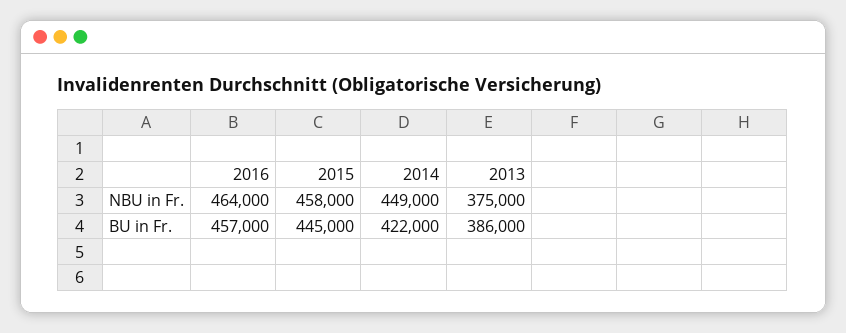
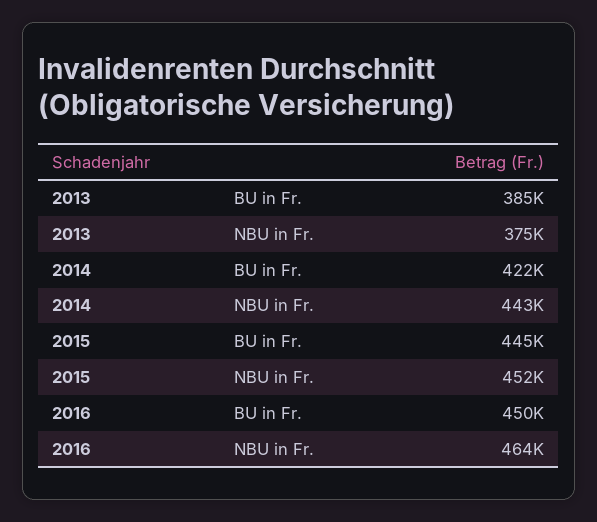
  {
    "2016": {
      "NBU in Fr.": 464000,
-     "BU in Fr.": 457000
+     "BU in Fr.": 450000
    },
    "2015": {
-     "NBU in Fr.": 458000,
+     "NBU in Fr.": 452000,
      "BU in Fr.": 445000
    },
    "2014": {
-     "NBU in Fr.": 449000,
+     "NBU in Fr.": 443000,
      "BU in Fr.": 422000
    },
    "2013": {
      "NBU in Fr.": 375000,
-     "BU in Fr.": 386000
+     "BU in Fr.": 385000
    }
  }

